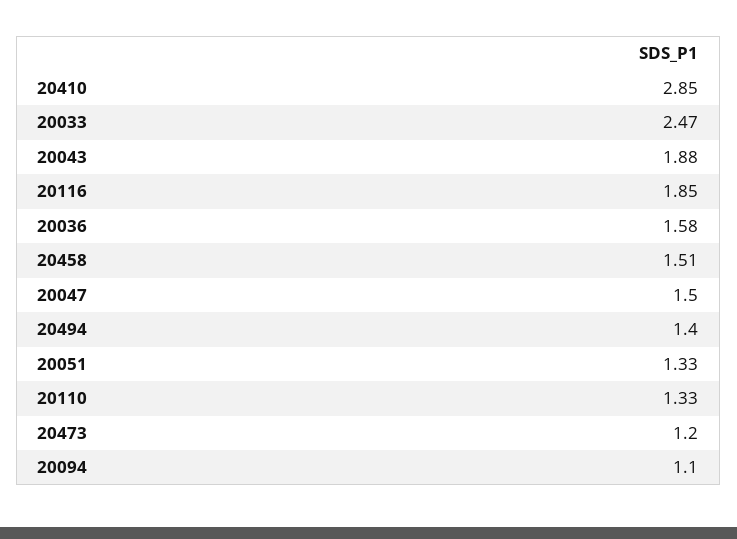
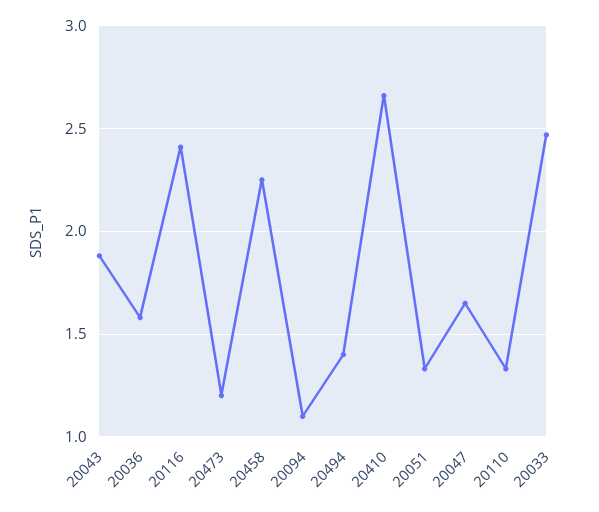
  {
-   "20410": 2.85,
+   "20410": 2.65,
    "20033": 2.47,
    "20043": 1.88,
-   "20116": 1.85,
+   "20116": 2.4,
    "20036": 1.58,
-   "20458": 1.51,
+   "20458": 2.25,
-   "20047": 1.5,
+   "20047": 1.65,
    "20494": 1.4,
    "20051": 1.33,
    "20110": 1.33,
    "20473": 1.2,
    "20094": 1.1
  }

